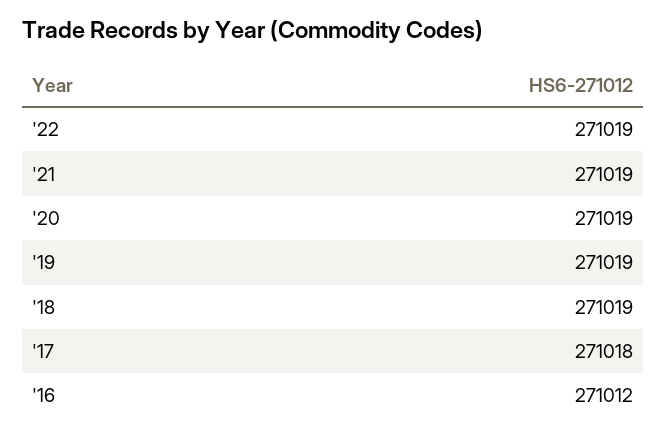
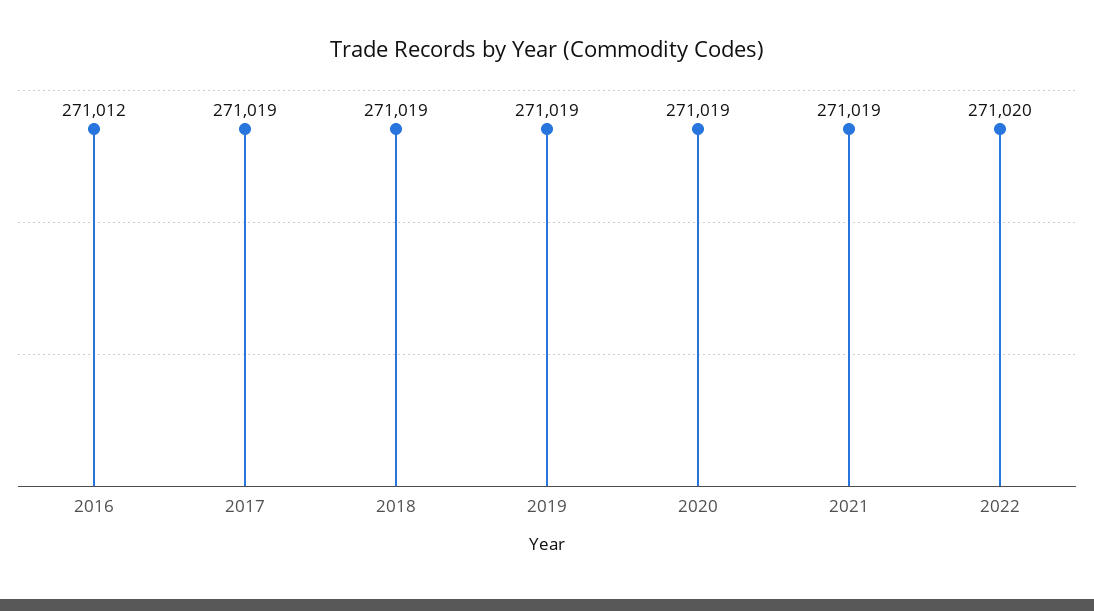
  {
-   "'22": 271019,
+   "'22": 271020,
    "'21": 271019,
    "'20": 271019,
    "'19": 271019,
    "'18": 271019,
-   "'17": 271018,
+   "'17": 271019,
    "'16": 271012
  }

